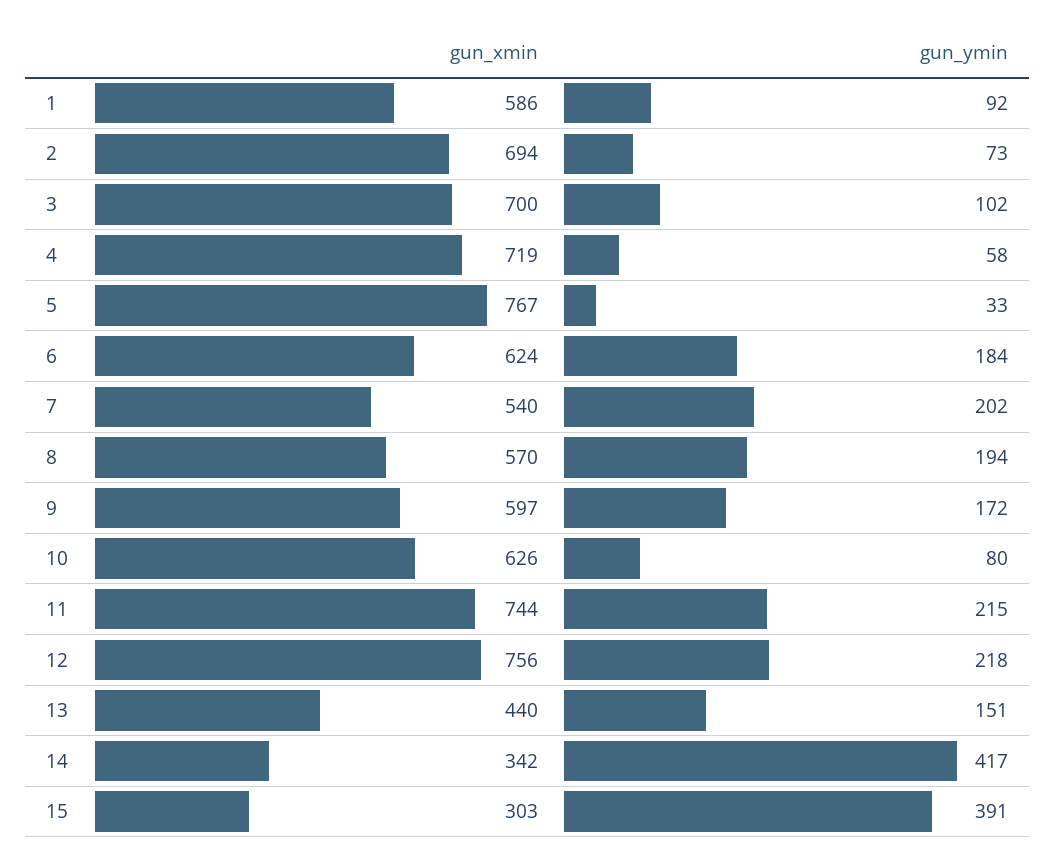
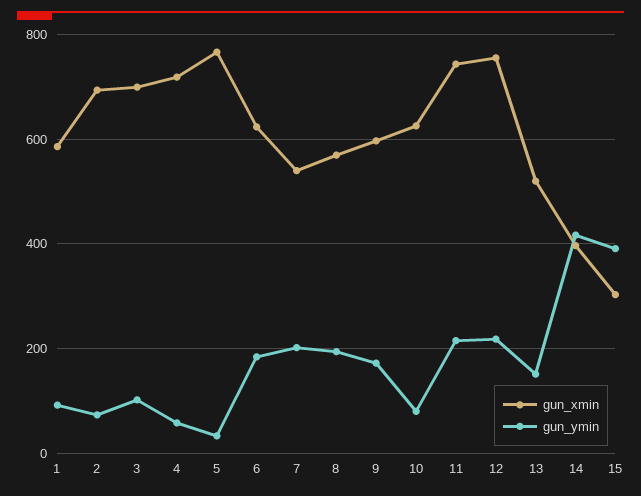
  {
    "gun_xmin": {
      "1": 586,
      "2": 694,
      "3": 700,
      "4": 719,
      "5": 767,
      "6": 624,
      "7": 540,
      "8": 570,
      "9": 597,
      "10": 626,
      "11": 744,
      "12": 756,
-     "13": 440,
+     "13": 520,
-     "14": 342,
+     "14": 400,
      "15": 303
    },
    "gun_ymin": {
      "1": 92,
      "2": 73,
      "3": 102,
      "4": 58,
      "5": 33,
      "6": 184,
      "7": 202,
      "8": 194,
      "9": 172,
      "10": 80,
      "11": 215,
      "12": 218,
      "13": 151,
      "14": 417,
      "15": 391
    }
  }

